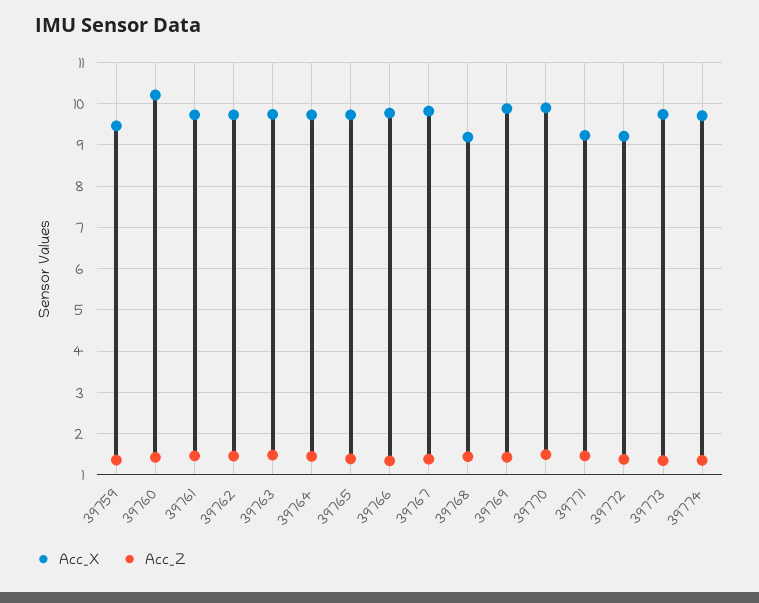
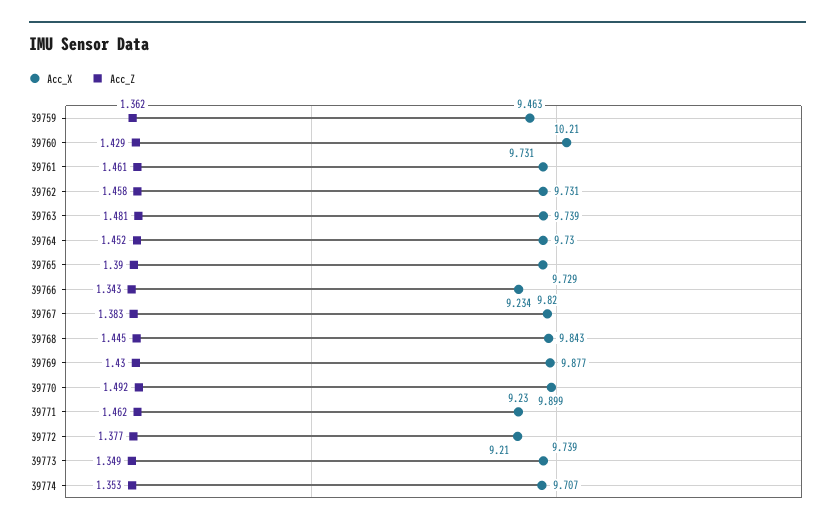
  {
    "Acc_X": {
      "39759": 9.463,
      "39760": 10.21,
      "39761": 9.731,
      "39762": 9.731,
      "39763": 9.739,
      "39764": 9.73,
      "39765": 9.729,
-     "39766": 9.8,
+     "39766": 9.234,
      "39767": 9.82,
-     "39768": 9.2,
+     "39768": 9.843,
      "39769": 9.877,
      "39770": 9.899,
      "39771": 9.23,
      "39772": 9.21,
      "39773": 9.739,
      "39774": 9.707
    },
    "Acc_Z": {
      "39759": 1.362,
      "39760": 1.429,
      "39761": 1.461,
      "39762": 1.458,
      "39763": 1.481,
      "39764": 1.452,
      "39765": 1.39,
      "39766": 1.343,
      "39767": 1.383,
      "39768": 1.445,
      "39769": 1.43,
      "39770": 1.492,
      "39771": 1.462,
      "39772": 1.377,
      "39773": 1.349,
      "39774": 1.353
    }
  }

